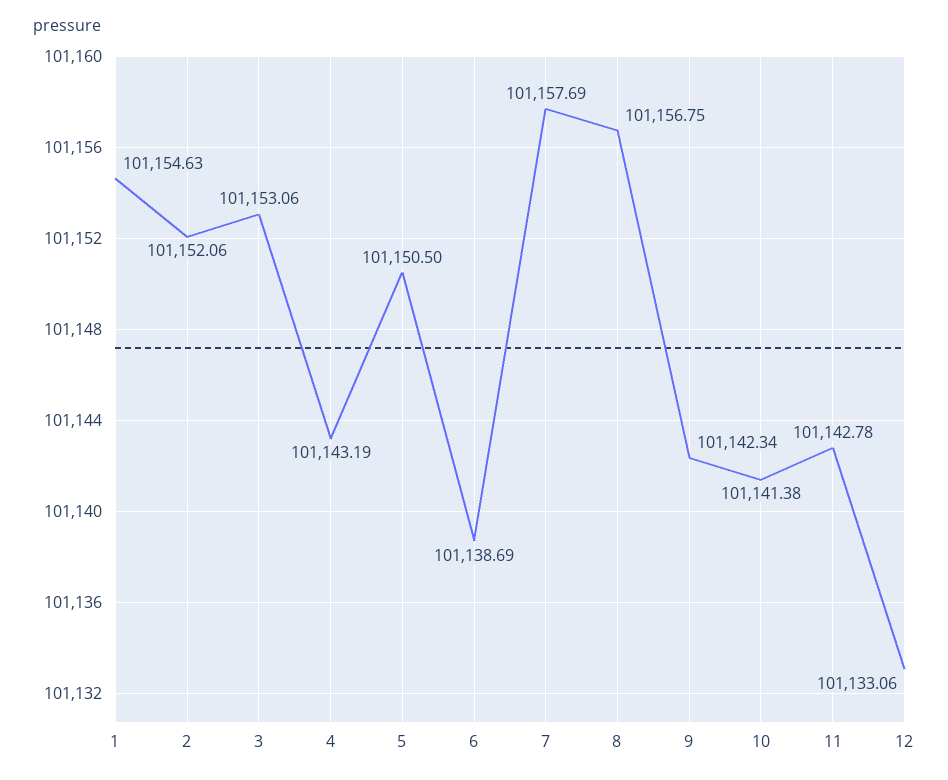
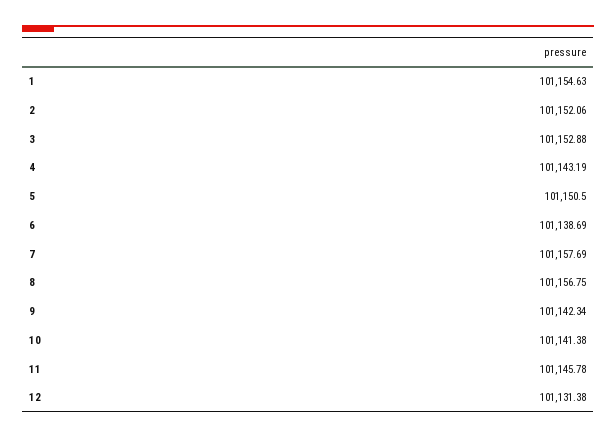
  {
    "1": 101154.63,
    "2": 101152.06,
-   "3": 101153.06,
+   "3": 101152.88,
    "4": 101143.19,
    "5": 101150.5,
    "6": 101138.69,
    "7": 101157.69,
    "8": 101156.75,
    "9": 101142.34,
    "10": 101141.38,
-   "11": 101142.78,
+   "11": 101145.78,
-   "12": 101133.06
+   "12": 101131.38
  }

